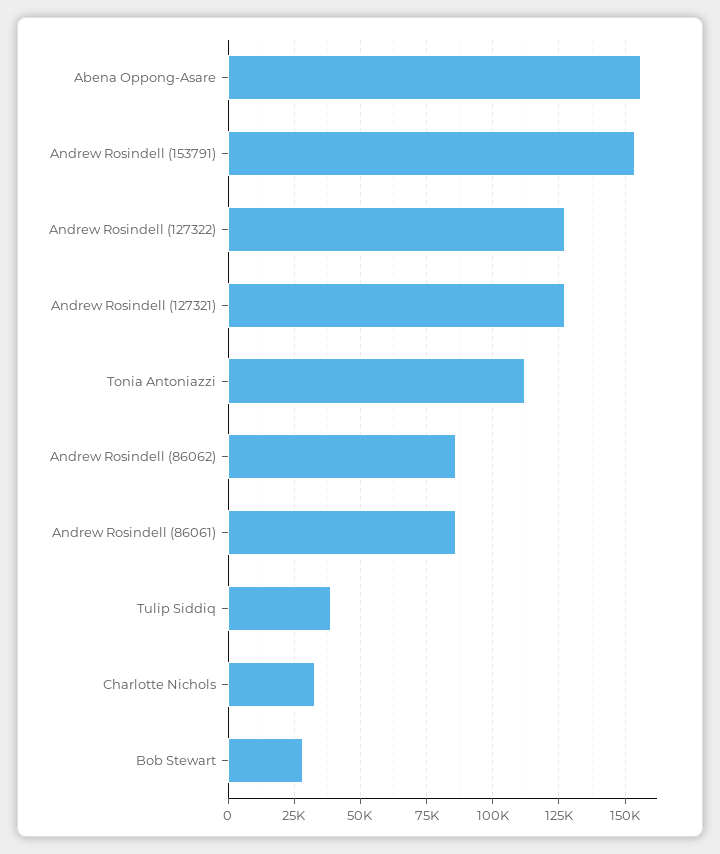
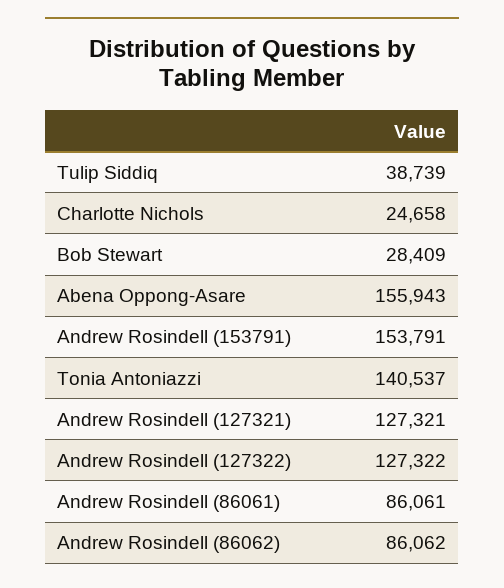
  {
    "Abena Oppong-Asare": 155943,
    "Andrew Rosindell (153791)": 153791,
    "Andrew Rosindell (127322)": 127322,
    "Andrew Rosindell (127321)": 127321,
-   "Tonia Antoniazzi": 112500,
+   "Tonia Antoniazzi": 140537,
    "Andrew Rosindell (86062)": 86062,
    "Andrew Rosindell (86061)": 86061,
    "Tulip Siddiq": 38739,
-   "Charlotte Nichols": 32500,
+   "Charlotte Nichols": 24658,
    "Bob Stewart": 28409
  }

